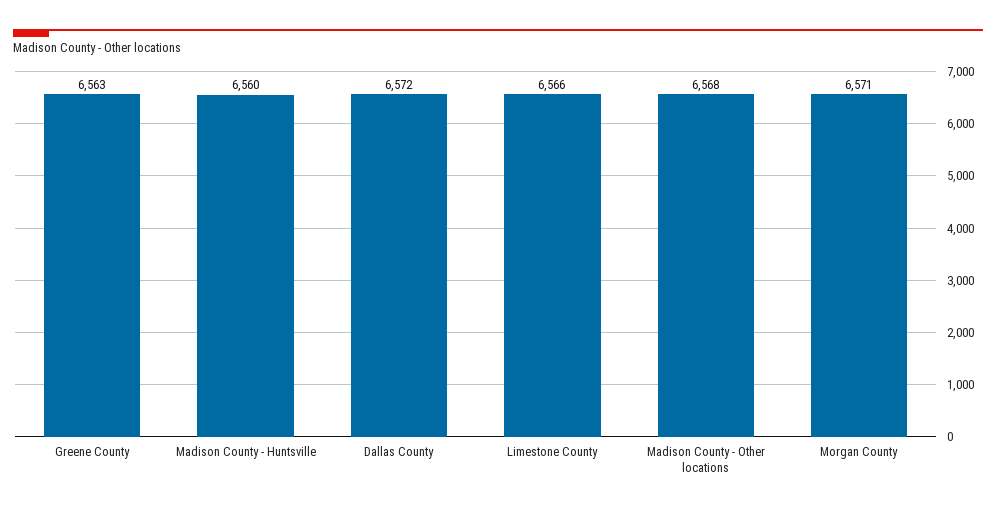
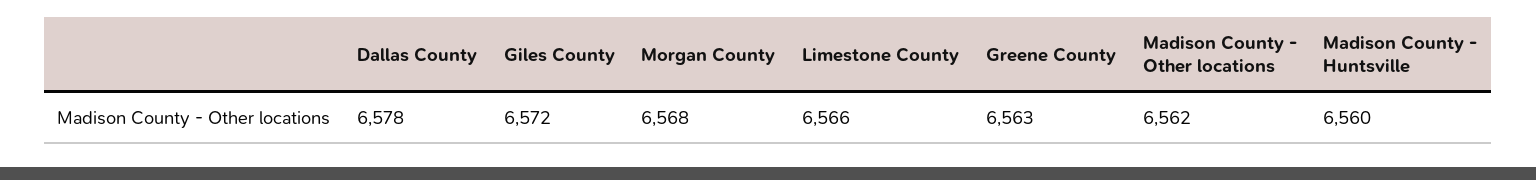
  {
    "Greene County": 6563,
    "Madison County - Huntsville": 6560,
-   "Dallas County": 6572,
+   "Dallas County": 6578,
    "Limestone County": 6566,
-   "Madison County - Other locations": 6568,
+   "Madison County - Other locations": 6562,
-   "Morgan County": 6571
+   "Morgan County": 6568,
+   "Giles County": 6572
  }

